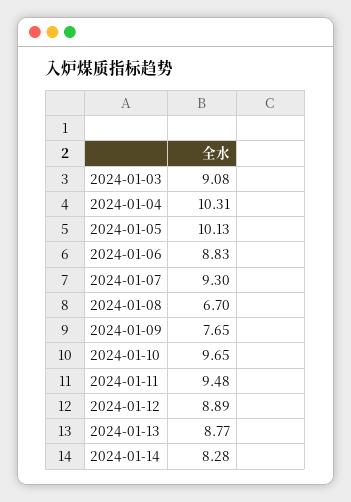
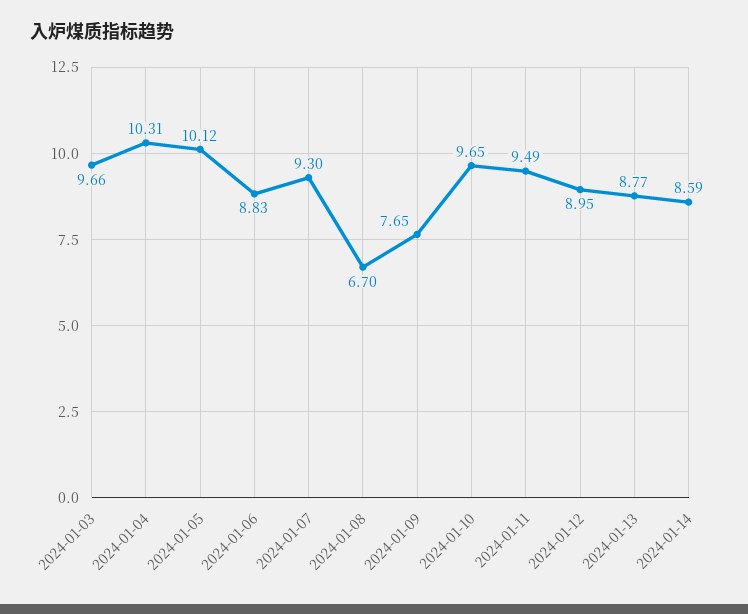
  {
-   "2024-01-03": 9.08,
+   "2024-01-03": 9.66,
    "2024-01-04": 10.31,
-   "2024-01-05": 10.13,
+   "2024-01-05": 10.12,
    "2024-01-06": 8.83,
    "2024-01-07": 9.3,
    "2024-01-08": 6.7,
    "2024-01-09": 7.65,
    "2024-01-10": 9.65,
-   "2024-01-11": 9.48,
+   "2024-01-11": 9.49,
-   "2024-01-12": 8.89,
+   "2024-01-12": 8.95,
    "2024-01-13": 8.77,
-   "2024-01-14": 8.28
+   "2024-01-14": 8.59
  }

